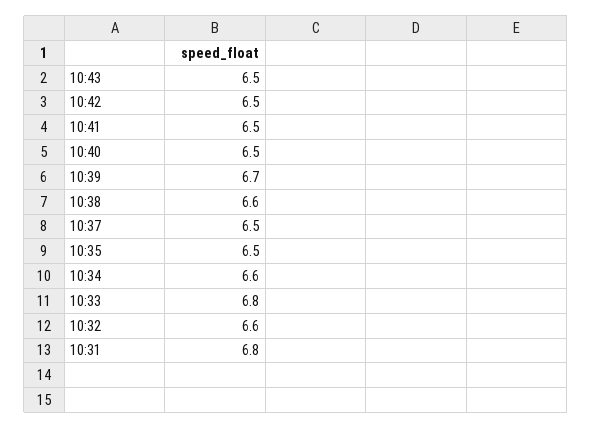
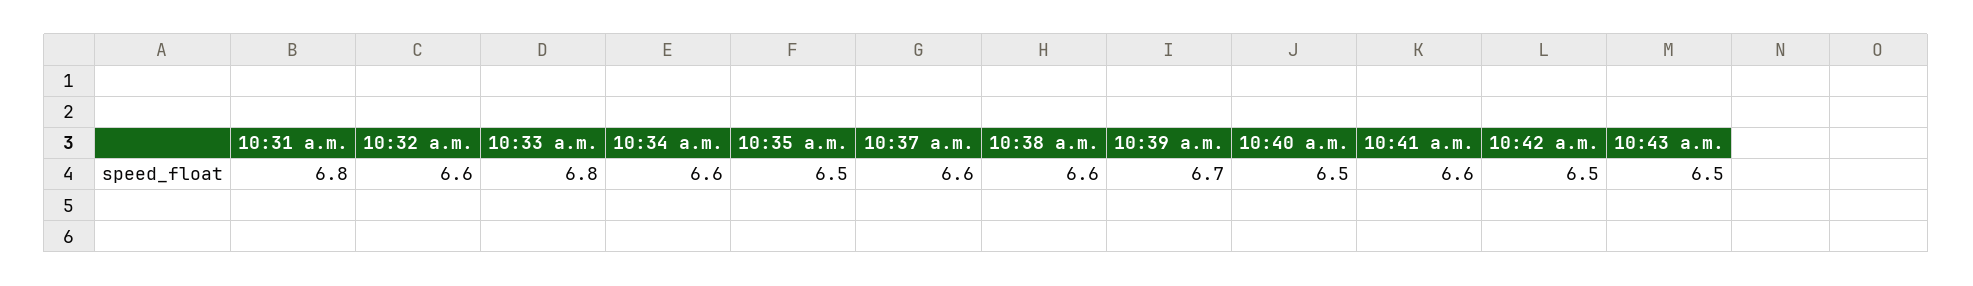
  {
    "10:43": 6.5,
    "10:42": 6.5,
-   "10:41": 6.5,
+   "10:41": 6.6,
    "10:40": 6.5,
    "10:39": 6.7,
    "10:38": 6.6,
-   "10:37": 6.5,
+   "10:37": 6.6,
    "10:35": 6.5,
    "10:34": 6.6,
    "10:33": 6.8,
    "10:32": 6.6,
    "10:31": 6.8
  }

